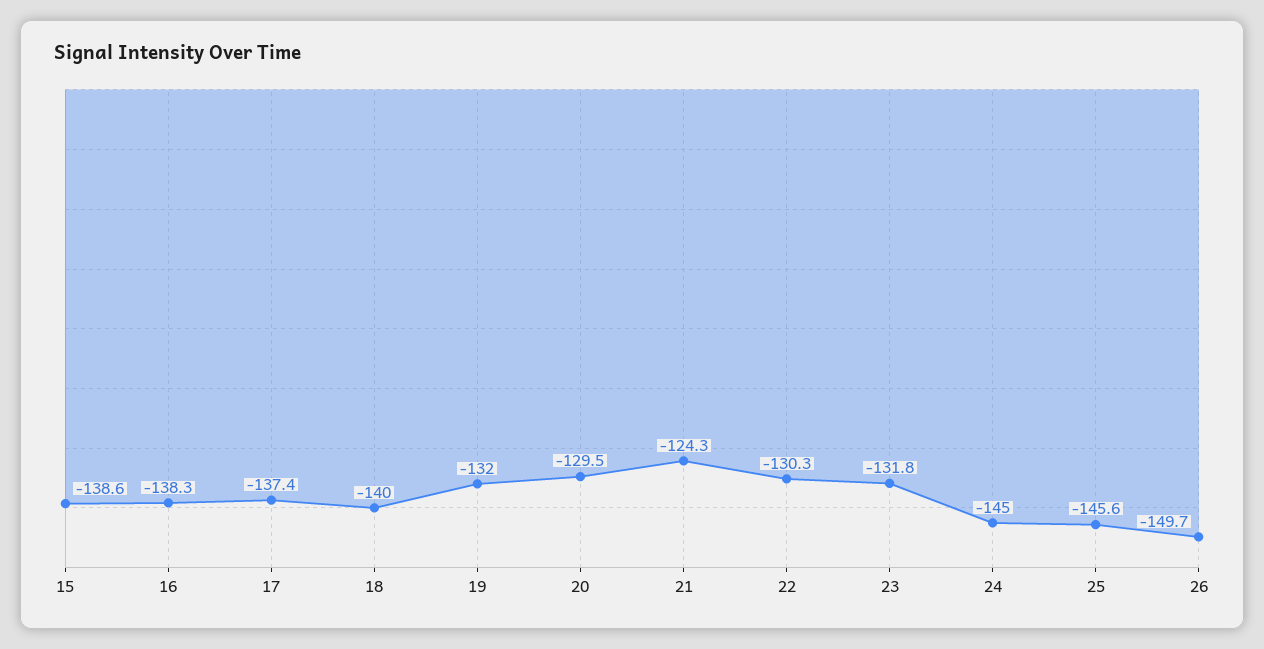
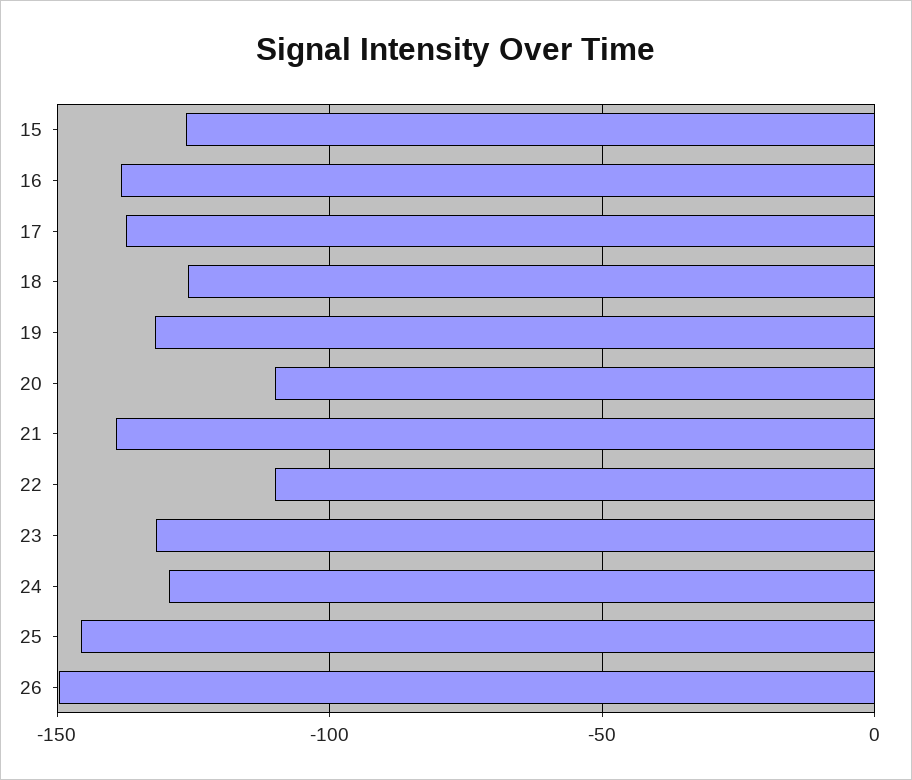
  {
-   "15": -138.6,
+   "15": -125,
    "16": -138.3,
    "17": -137.4,
-   "18": -140,
+   "18": -125,
    "19": -132,
-   "20": -129.5,
+   "20": -110,
-   "21": -124.3,
+   "21": -140,
-   "22": -130.3,
+   "22": -110,
    "23": -131.8,
-   "24": -145,
+   "24": -130,
    "25": -145.6,
    "26": -149.7
  }

